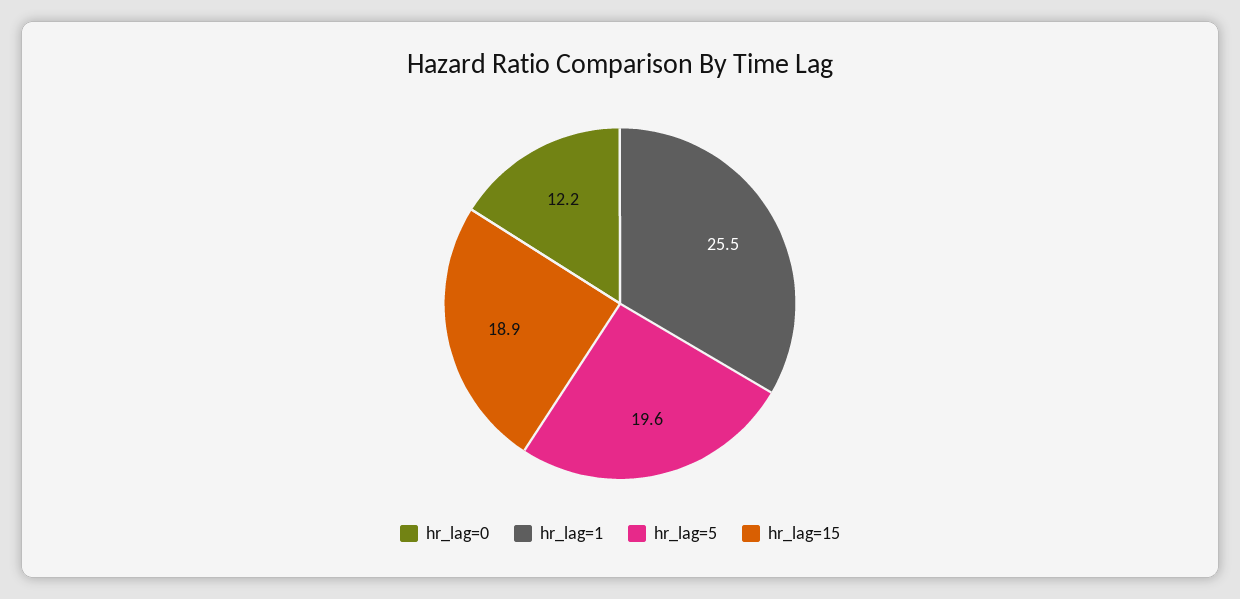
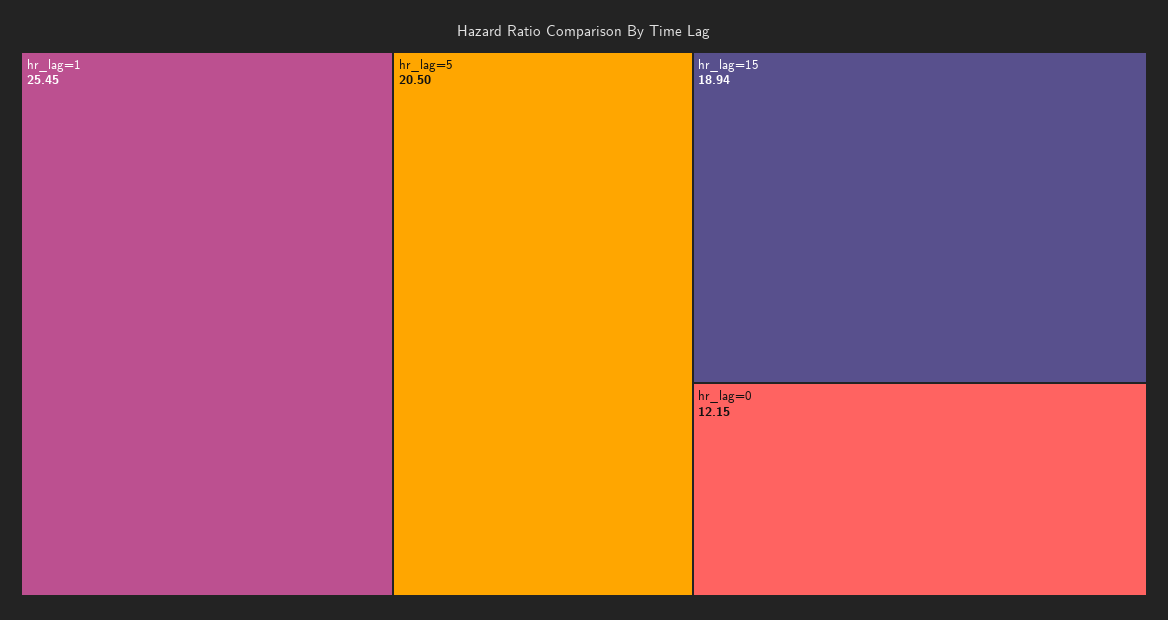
  {
    "hr_lag=0": 12.15,
    "hr_lag=1": 25.45,
-   "hr_lag=5": 19.6,
+   "hr_lag=5": 20.5,
    "hr_lag=15": 18.94
  }

